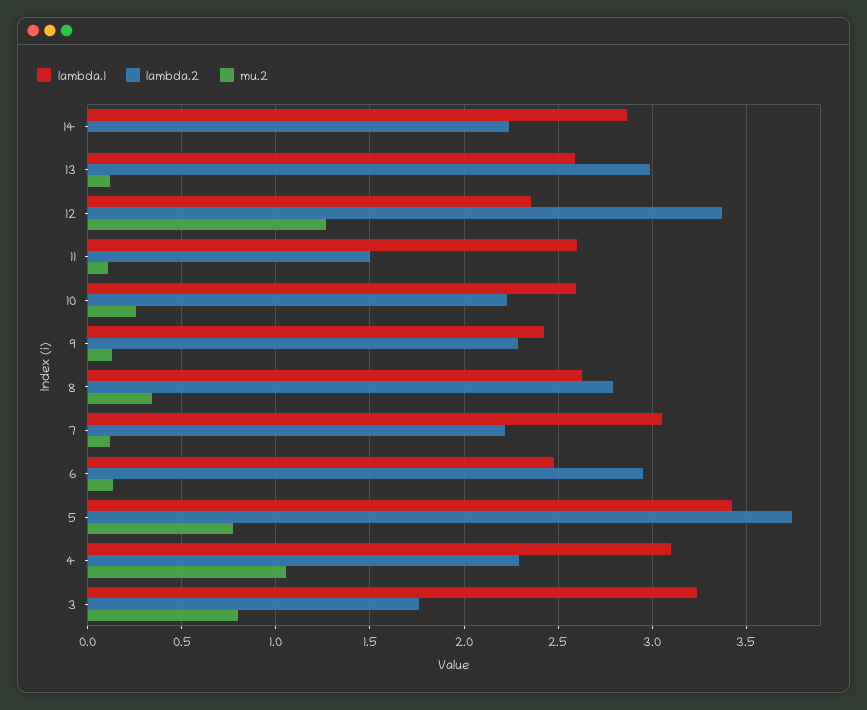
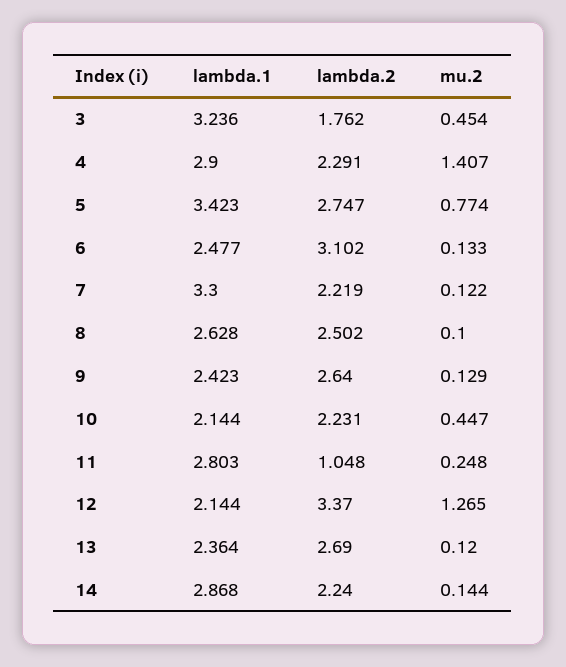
  {
    "lambda.1": {
      "14": 2.868,
-     "13": 2.6,
+     "13": 2.364,
-     "12": 2.35,
+     "12": 2.144,
-     "11": 2.6,
+     "11": 2.803,
-     "10": 2.6,
+     "10": 2.144,
      "9": 2.423,
      "8": 2.628,
-     "7": 3.05,
+     "7": 3.3,
      "6": 2.477,
      "5": 3.423,
-     "4": 3.1,
+     "4": 2.9,
      "3": 3.236
    },
    "lambda.2": {
      "14": 2.24,
-     "13": 3,
+     "13": 2.69,
      "12": 3.37,
-     "11": 1.5,
+     "11": 1.048,
      "10": 2.231,
-     "9": 2.3,
+     "9": 2.64,
-     "8": 2.8,
+     "8": 2.502,
      "7": 2.219,
-     "6": 2.95,
+     "6": 3.102,
-     "5": 3.75,
+     "5": 2.747,
      "4": 2.291,
      "3": 1.762
    },
    "mu.2": {
-     "14": 0,
+     "14": 0.144,
      "13": 0.12,
      "12": 1.265,
-     "11": 0.1,
+     "11": 0.248,
-     "10": 0.25,
+     "10": 0.447,
      "9": 0.129,
-     "8": 0.35,
+     "8": 0.1,
      "7": 0.122,
      "6": 0.133,
      "5": 0.774,
-     "4": 1.05,
+     "4": 1.407,
-     "3": 0.8
+     "3": 0.454
    }
  }

